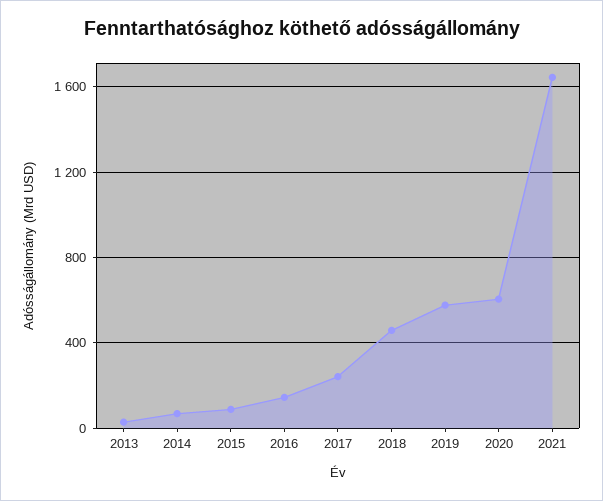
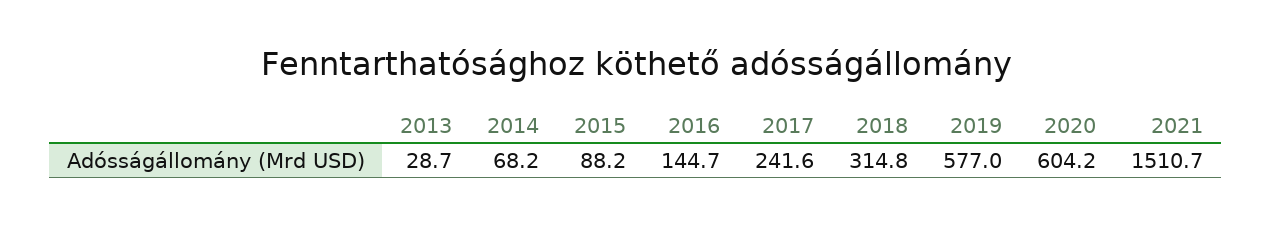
  {
    "2013": 28.7,
    "2014": 68.2,
    "2015": 88.2,
    "2016": 144.7,
    "2017": 241.6,
-   "2018": 450,
+   "2018": 314.8,
    "2019": 577,
    "2020": 604.2,
-   "2021": 1650
+   "2021": 1510.7
  }

